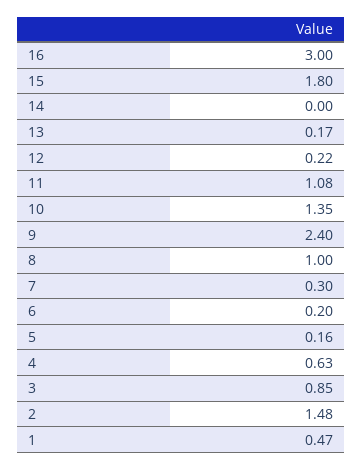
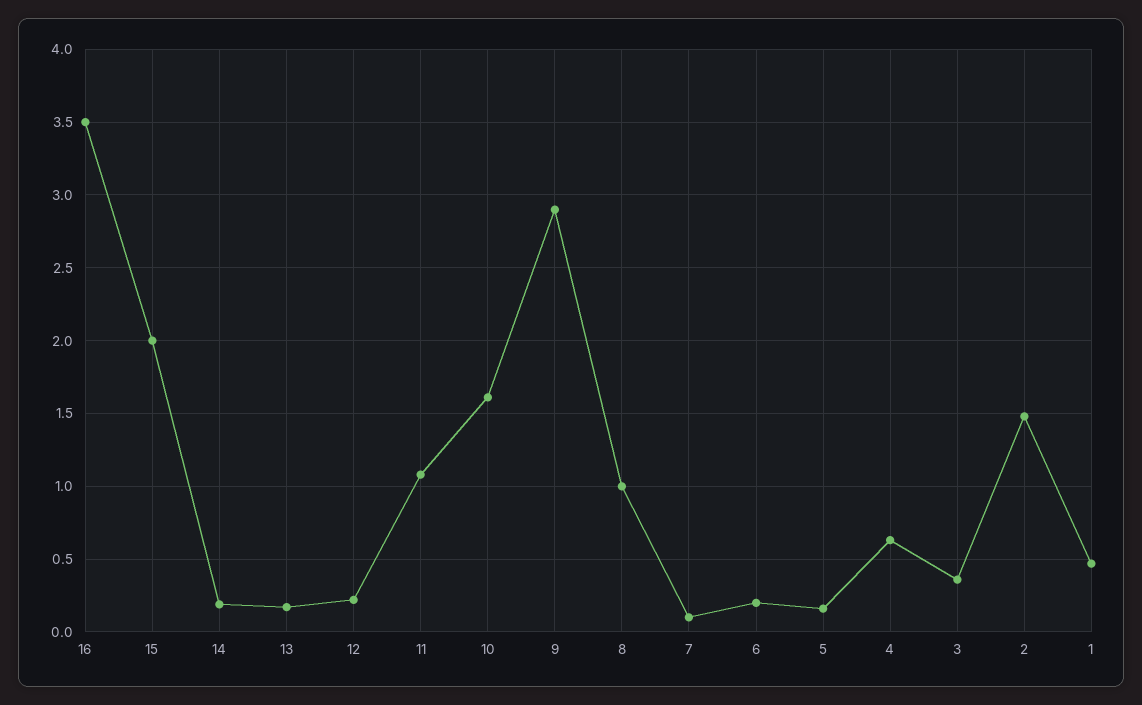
  {
-   "16": 3,
+   "16": 3.5,
-   "15": 1.8,
+   "15": 2,
-   "14": 0,
+   "14": 0.2,
    "13": 0.17,
    "12": 0.22,
    "11": 1.08,
-   "10": 1.35,
+   "10": 1.6,
-   "9": 2.4,
+   "9": 2.9,
    "8": 1,
-   "7": 0.3,
+   "7": 0.1,
    "6": 0.2,
    "5": 0.16,
    "4": 0.63,
-   "3": 0.85,
+   "3": 0.35,
    "2": 1.48,
    "1": 0.47
  }

